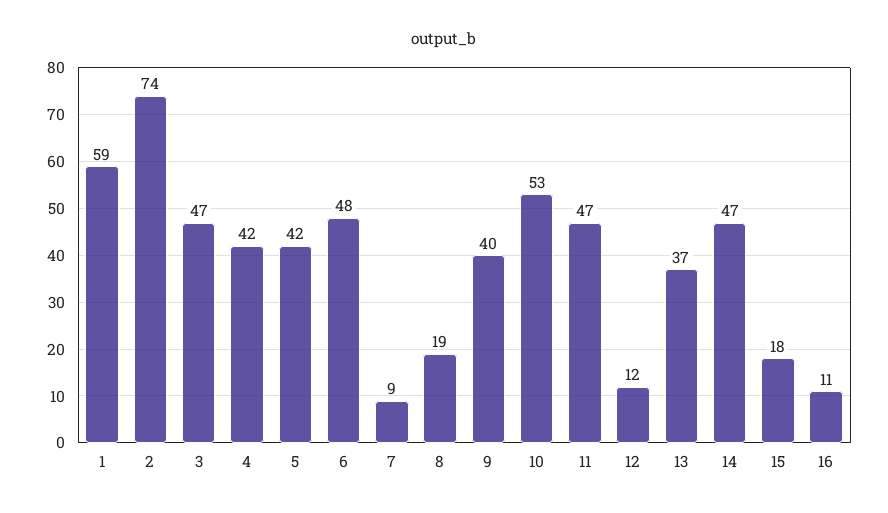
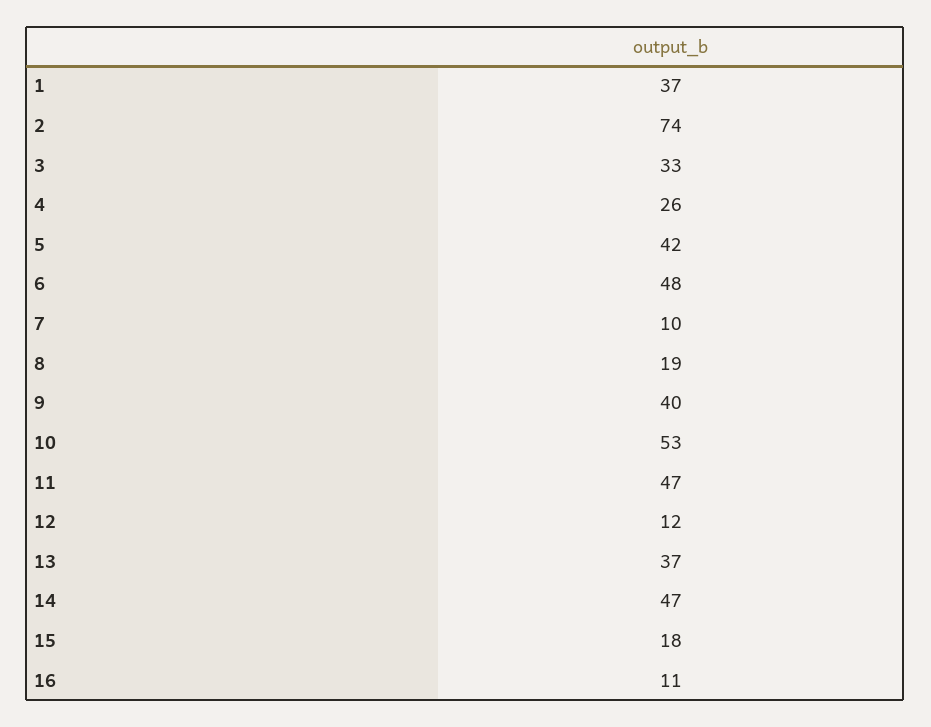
  {
-   "1": 59,
+   "1": 37,
    "2": 74,
-   "3": 47,
+   "3": 33,
-   "4": 42,
+   "4": 26,
    "5": 42,
    "6": 48,
-   "7": 9,
+   "7": 10,
    "8": 19,
    "9": 40,
    "10": 53,
    "11": 47,
    "12": 12,
    "13": 37,
    "14": 47,
    "15": 18,
    "16": 11
  }

